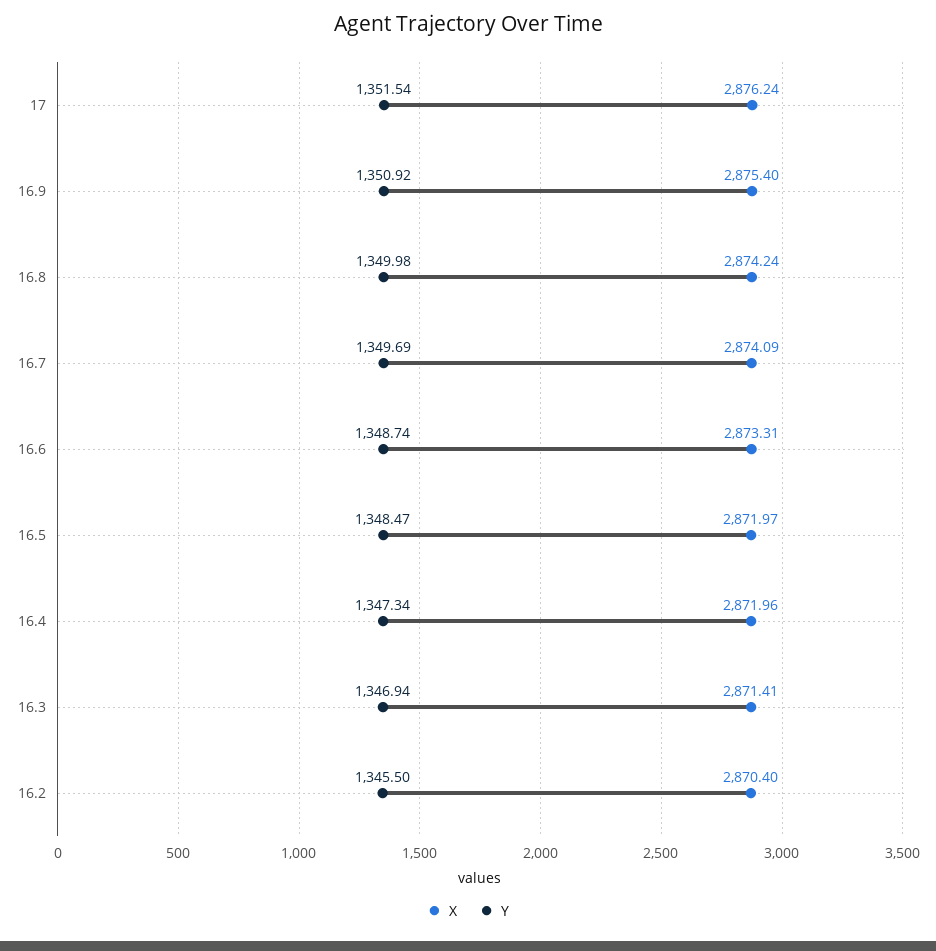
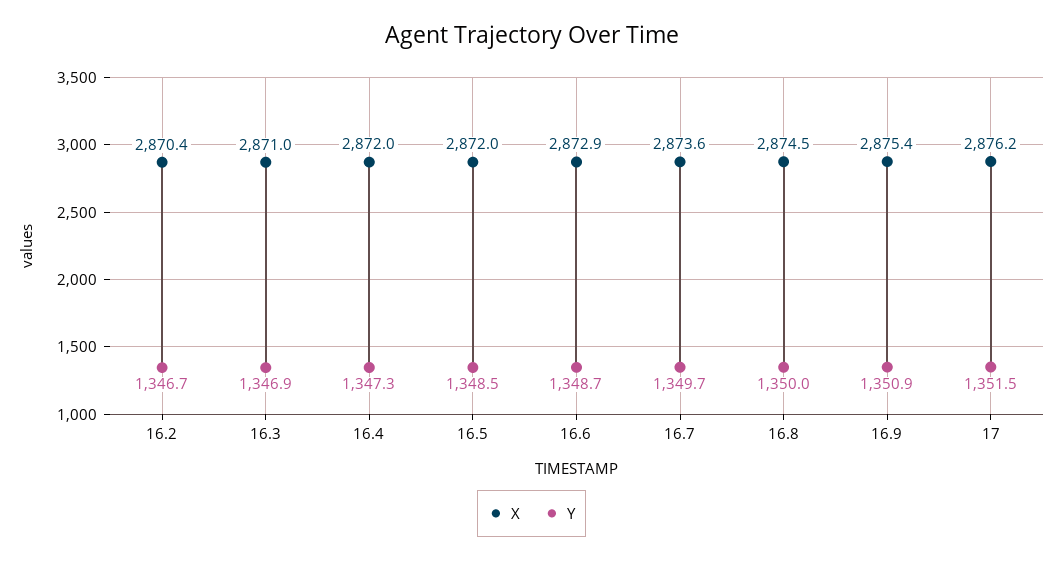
  {
    "X": {
      "17": 2876.24,
      "16.9": 2875.4,
-     "16.8": 2874.24,
+     "16.8": 2874.5,
-     "16.7": 2874.09,
+     "16.7": 2873.6,
-     "16.6": 2873.31,
+     "16.6": 2872.9,
      "16.5": 2871.97,
      "16.4": 2871.96,
-     "16.3": 2871.41,
+     "16.3": 2871,
      "16.2": 2870.4
    },
    "Y": {
      "17": 1351.54,
      "16.9": 1350.92,
      "16.8": 1349.98,
      "16.7": 1349.69,
      "16.6": 1348.74,
      "16.5": 1348.47,
      "16.4": 1347.34,
      "16.3": 1346.94,
-     "16.2": 1345.5
+     "16.2": 1346.7
    }
  }

